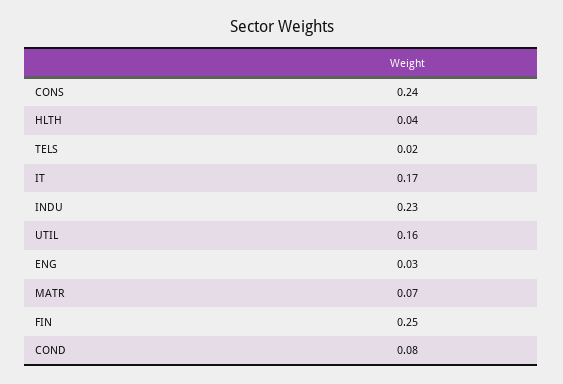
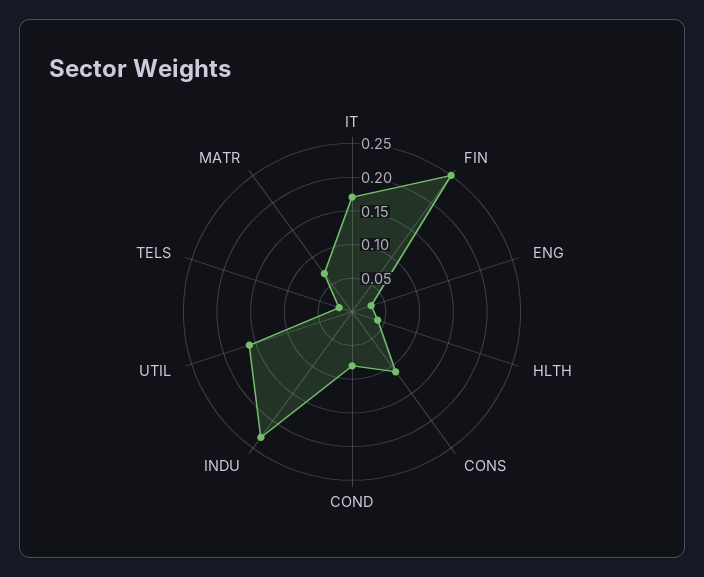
  {
-   "CONS": 0.24,
+   "CONS": 0.1,
    "HLTH": 0.04,
    "TELS": 0.02,
    "IT": 0.17,
    "INDU": 0.23,
    "UTIL": 0.16,
    "ENG": 0.03,
    "MATR": 0.07,
    "FIN": 0.25,
    "COND": 0.08
  }

